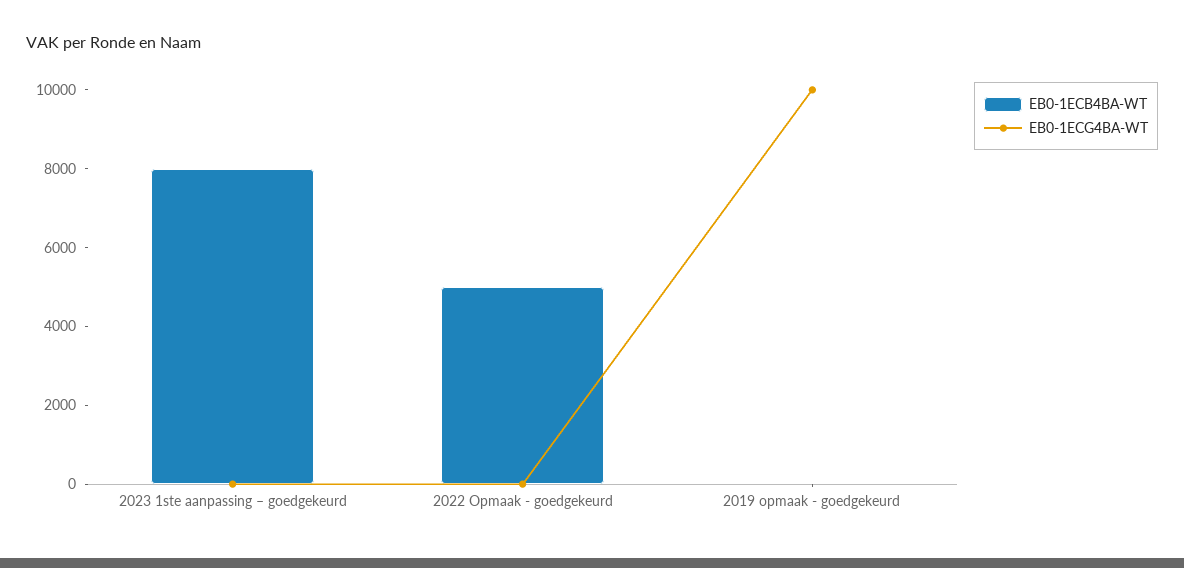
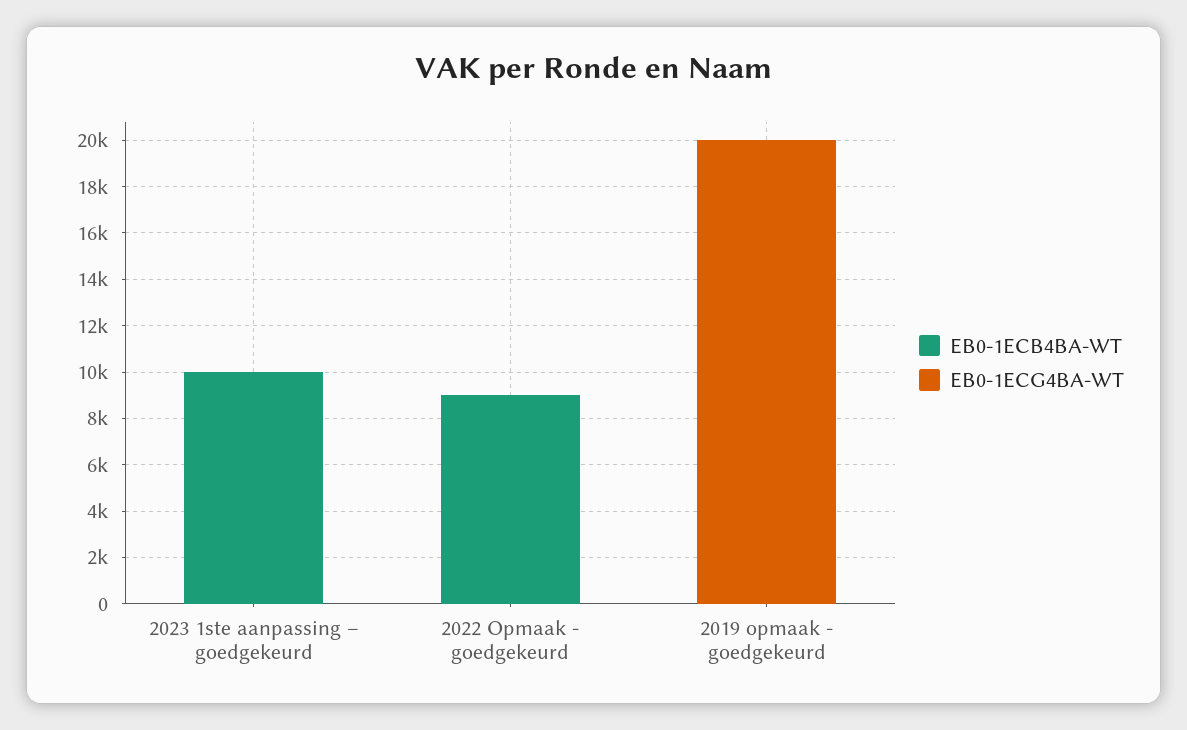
  {
    "EB0-1ECB4BA-WT": {
-     "2023 1ste aanpassing – goedgekeurd": 8000,
+     "2023 1ste aanpassing – goedgekeurd": 10000,
-     "2022 Opmaak - goedgekeurd": 5000,
+     "2022 Opmaak - goedgekeurd": 9000,
      "2019 opmaak - goedgekeurd": 0
    },
    "EB0-1ECG4BA-WT": {
      "2023 1ste aanpassing – goedgekeurd": 0,
      "2022 Opmaak - goedgekeurd": 0,
-     "2019 opmaak - goedgekeurd": 10000
+     "2019 opmaak - goedgekeurd": 20000
    }
  }

